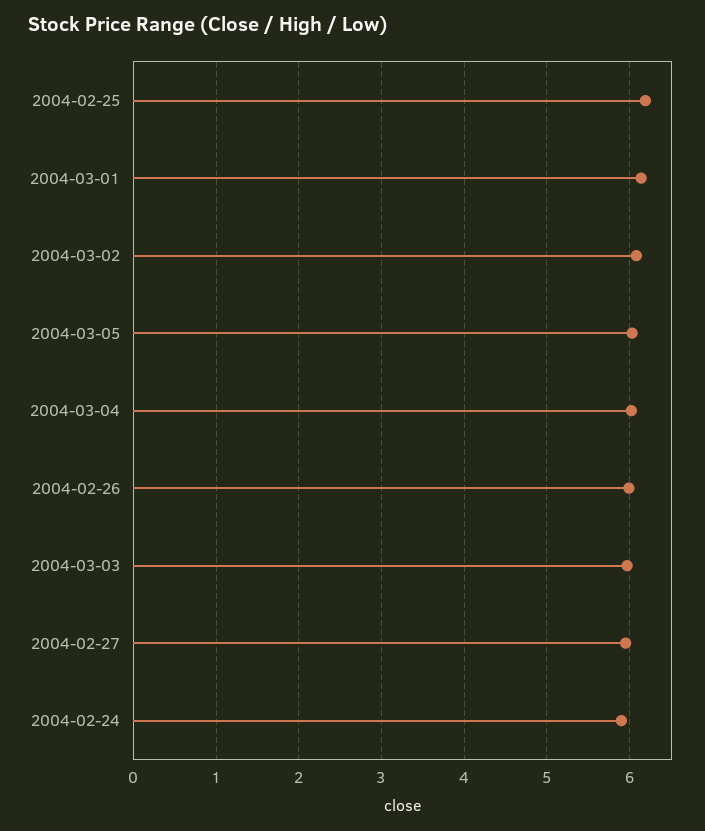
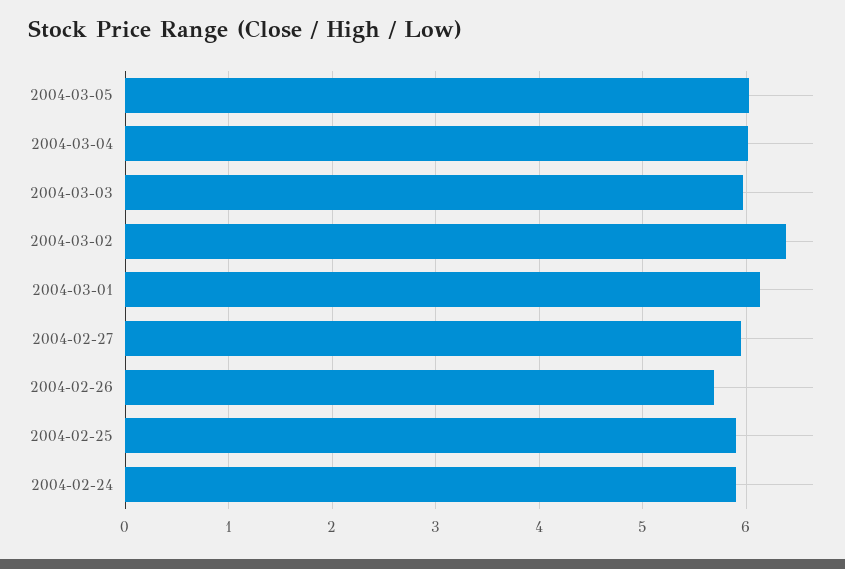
  {
-   "2004-02-25": 6.2,
+   "2004-02-25": 5.9,
    "2004-03-01": 6.1,
-   "2004-03-02": 6.1,
+   "2004-03-02": 6.4,
    "2004-03-05": 6,
    "2004-03-04": 6,
-   "2004-02-26": 6,
+   "2004-02-26": 5.7,
    "2004-03-03": 6,
    "2004-02-27": 6,
    "2004-02-24": 5.9
  }

